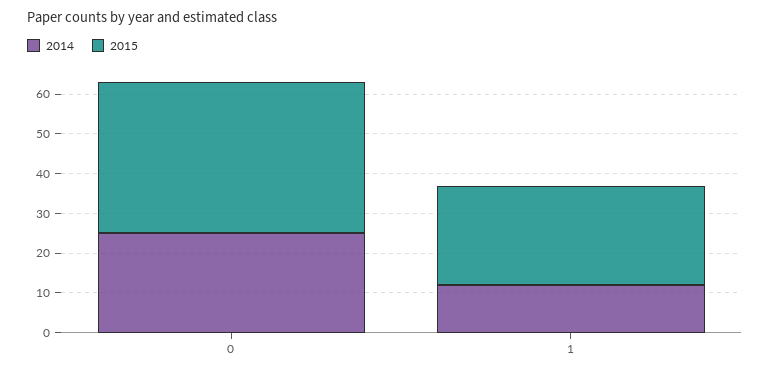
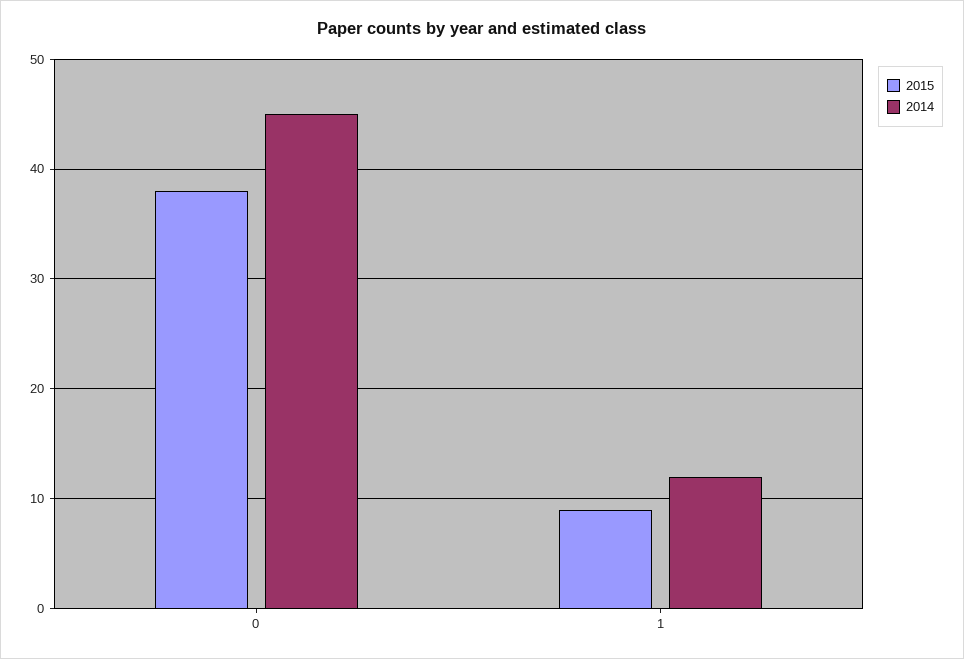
  {
    "2014": {
-     "0": 25,
+     "0": 45,
      "1": 12
    },
    "2015": {
      "0": 38,
-     "1": 25
+     "1": 9
    }
  }

